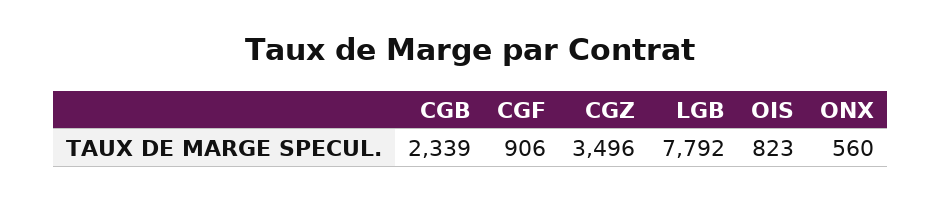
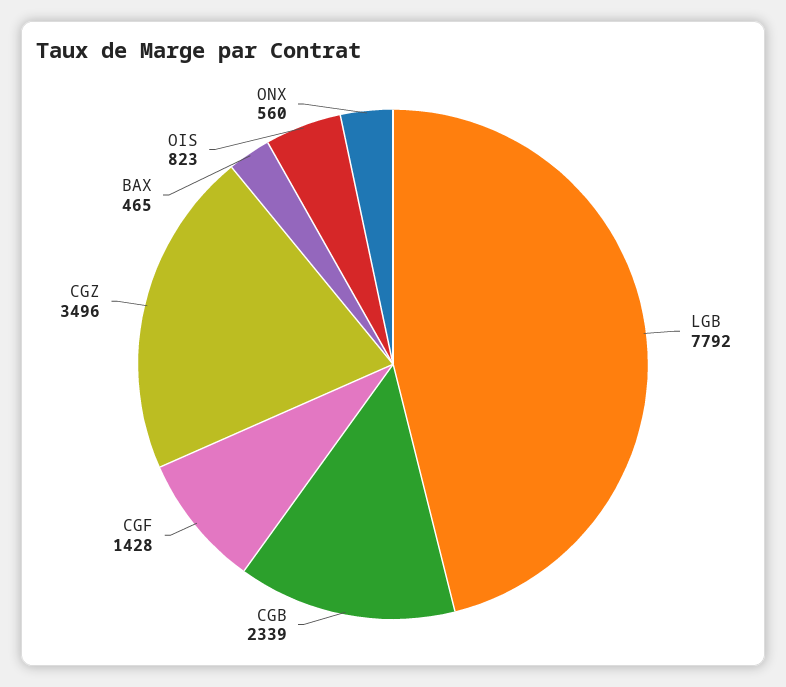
  {
    "CGB": 2339,
-   "CGF": 906,
+   "CGF": 1428,
    "CGZ": 3496,
    "LGB": 7792,
    "OIS": 823,
-   "ONX": 560
+   "ONX": 560,
+   "BAX": 465
  }

